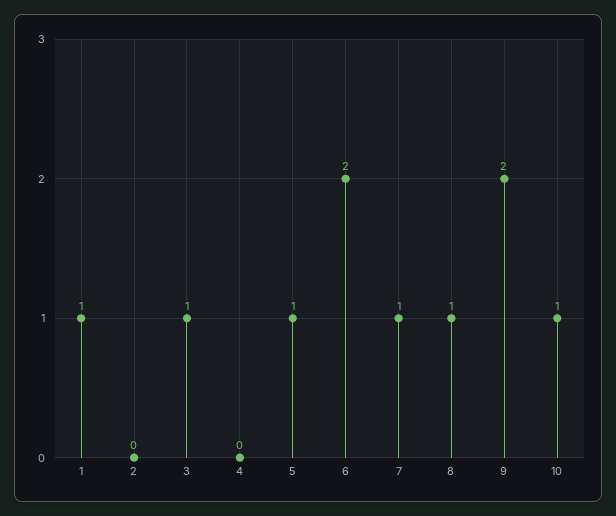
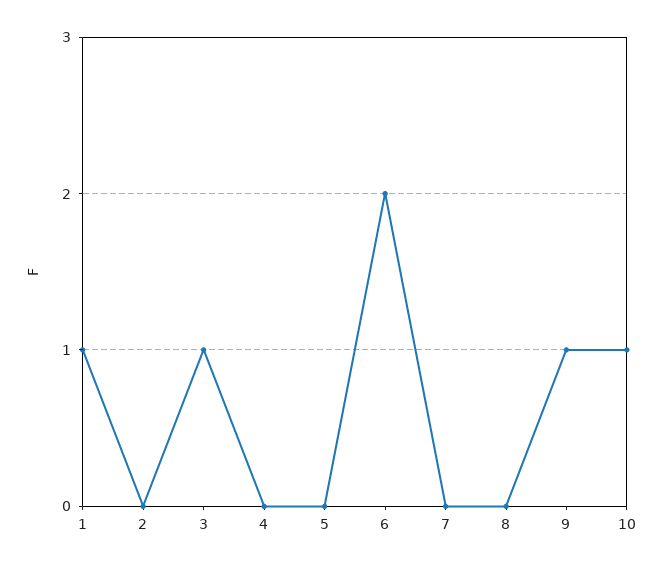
  {
    "1": 1,
    "2": 0,
    "3": 1,
    "4": 0,
-   "5": 1,
+   "5": 0,
    "6": 2,
-   "7": 1,
+   "7": 0,
-   "8": 1,
+   "8": 0,
-   "9": 2,
+   "9": 1,
    "10": 1
  }

